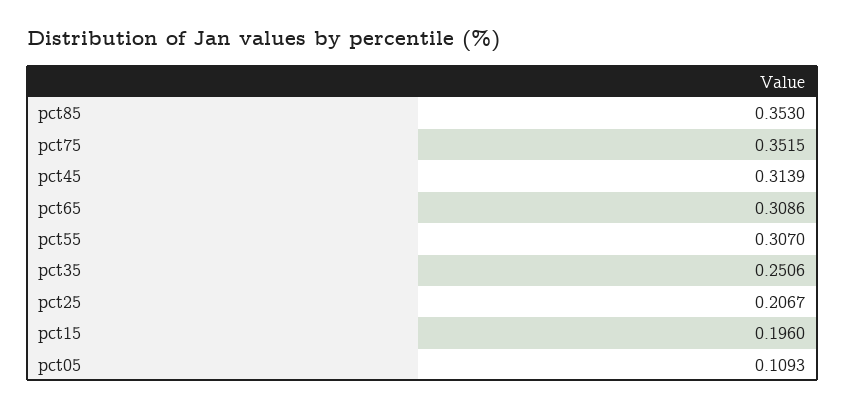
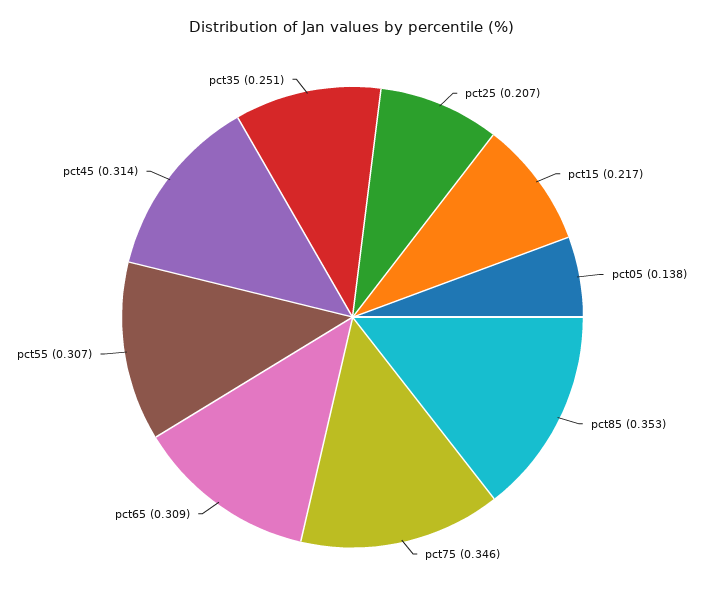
  {
    "pct85": 0.353,
-   "pct75": 0.3515,
+   "pct75": 0.346,
    "pct45": 0.3139,
    "pct65": 0.3086,
    "pct55": 0.307,
    "pct35": 0.2506,
    "pct25": 0.2067,
-   "pct15": 0.196,
+   "pct15": 0.217,
-   "pct05": 0.1093
+   "pct05": 0.138
  }

